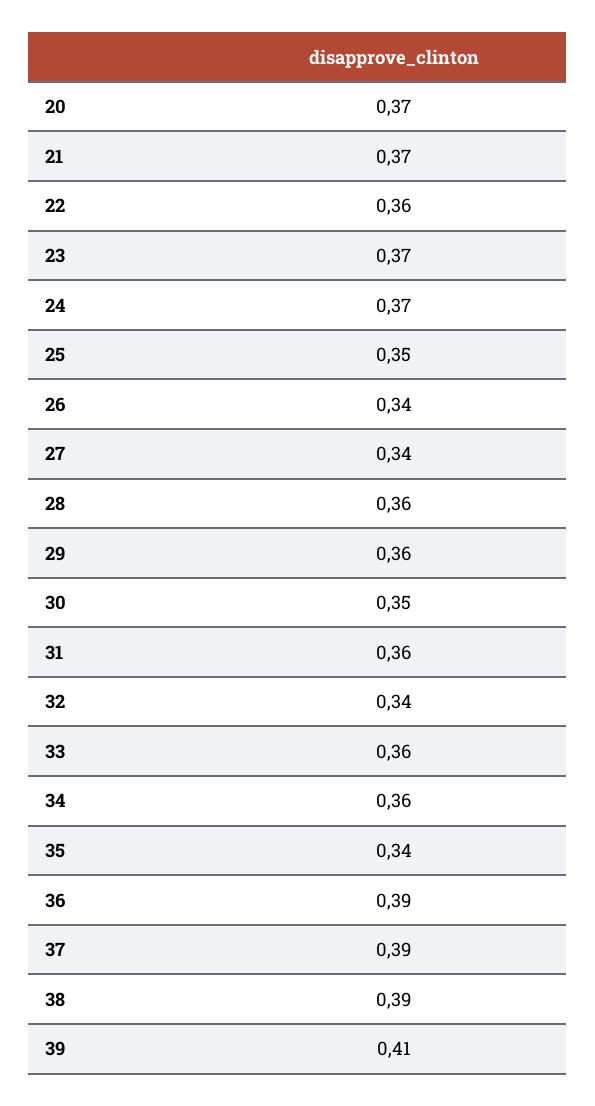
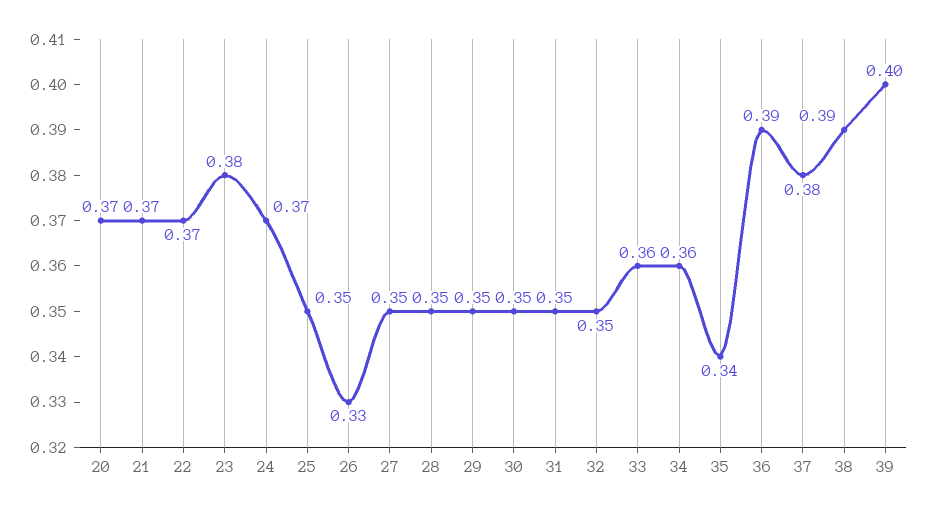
  {
    "20": 0.37,
    "21": 0.37,
-   "22": 0.36,
+   "22": 0.37,
-   "23": 0.37,
+   "23": 0.38,
    "24": 0.37,
    "25": 0.35,
-   "26": 0.34,
+   "26": 0.33,
-   "27": 0.34,
+   "27": 0.35,
-   "28": 0.36,
+   "28": 0.35,
-   "29": 0.36,
+   "29": 0.35,
    "30": 0.35,
-   "31": 0.36,
+   "31": 0.35,
-   "32": 0.34,
+   "32": 0.35,
    "33": 0.36,
    "34": 0.36,
    "35": 0.34,
    "36": 0.39,
-   "37": 0.39,
+   "37": 0.38,
    "38": 0.39,
-   "39": 0.41
+   "39": 0.4
  }

